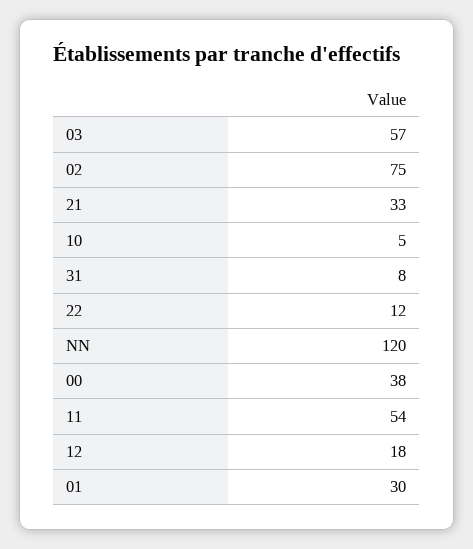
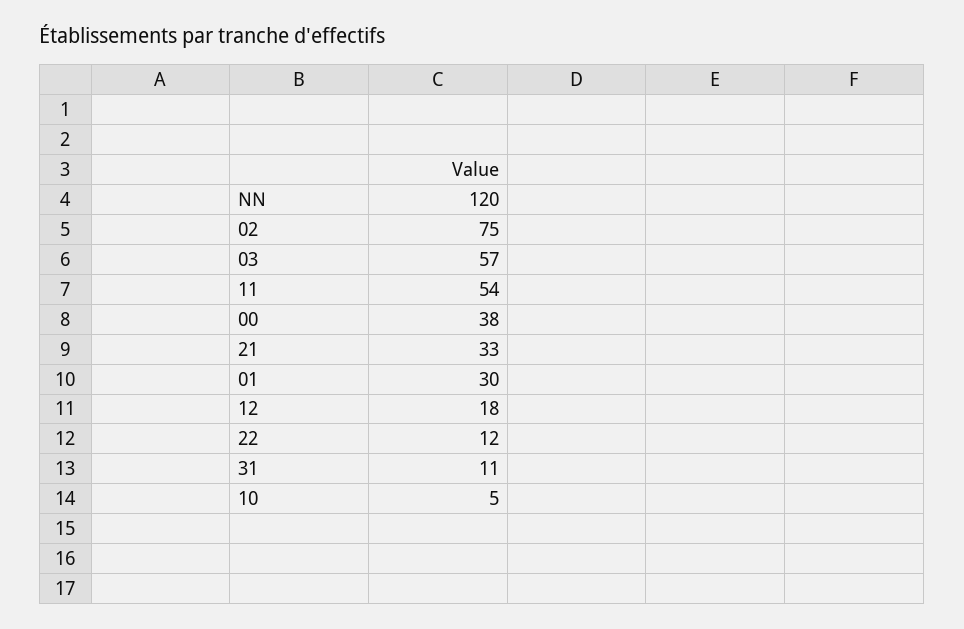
  {
    "03": 57,
    "02": 75,
    "21": 33,
    "10": 5,
-   "31": 8,
+   "31": 11,
    "22": 12,
    "NN": 120,
    "00": 38,
    "11": 54,
    "12": 18,
    "01": 30
  }

